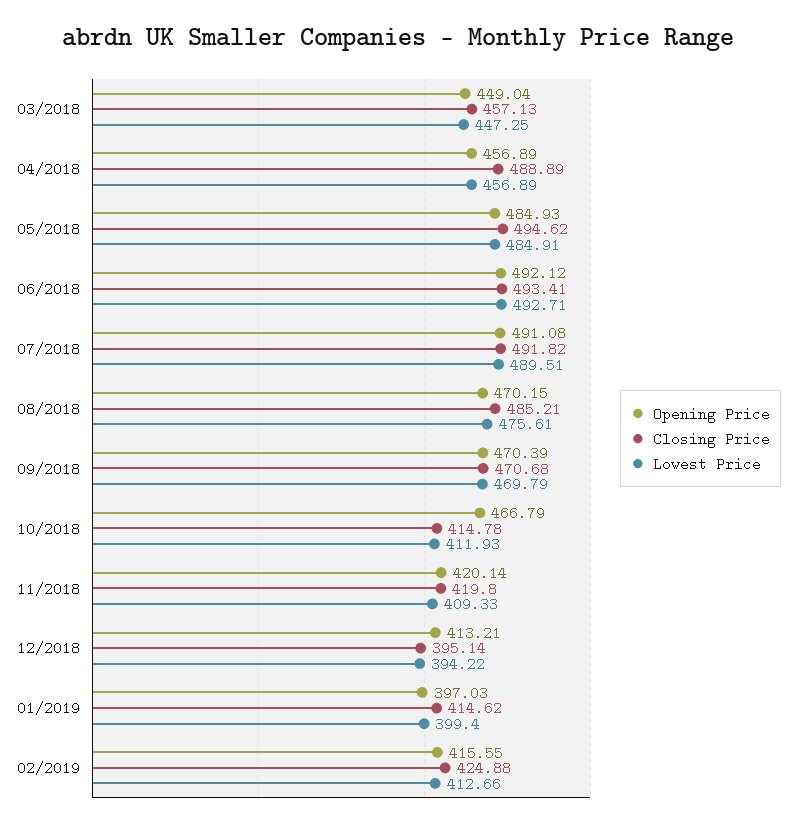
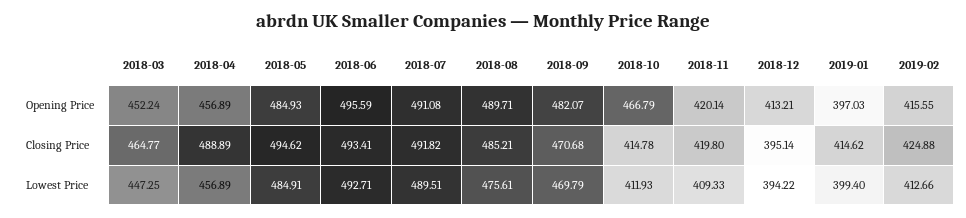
  {
    "Opening Price": {
-     "03/2018": 449.04,
+     "03/2018": 452.24,
      "04/2018": 456.89,
      "05/2018": 484.93,
-     "06/2018": 492.12,
+     "06/2018": 495.59,
      "07/2018": 491.08,
-     "08/2018": 470.15,
+     "08/2018": 489.71,
-     "09/2018": 470.39,
+     "09/2018": 482.07,
      "10/2018": 466.79,
      "11/2018": 420.14,
      "12/2018": 413.21,
      "01/2019": 397.03,
      "02/2019": 415.55
    },
    "Closing Price": {
-     "03/2018": 457.13,
+     "03/2018": 464.77,
      "04/2018": 488.89,
      "05/2018": 494.62,
      "06/2018": 493.41,
      "07/2018": 491.82,
      "08/2018": 485.21,
      "09/2018": 470.68,
      "10/2018": 414.78,
      "11/2018": 419.8,
      "12/2018": 395.14,
      "01/2019": 414.62,
      "02/2019": 424.88
    },
    "Lowest Price": {
      "03/2018": 447.25,
      "04/2018": 456.89,
      "05/2018": 484.91,
      "06/2018": 492.71,
      "07/2018": 489.51,
      "08/2018": 475.61,
      "09/2018": 469.79,
      "10/2018": 411.93,
      "11/2018": 409.33,
      "12/2018": 394.22,
      "01/2019": 399.4,
      "02/2019": 412.66
    }
  }

